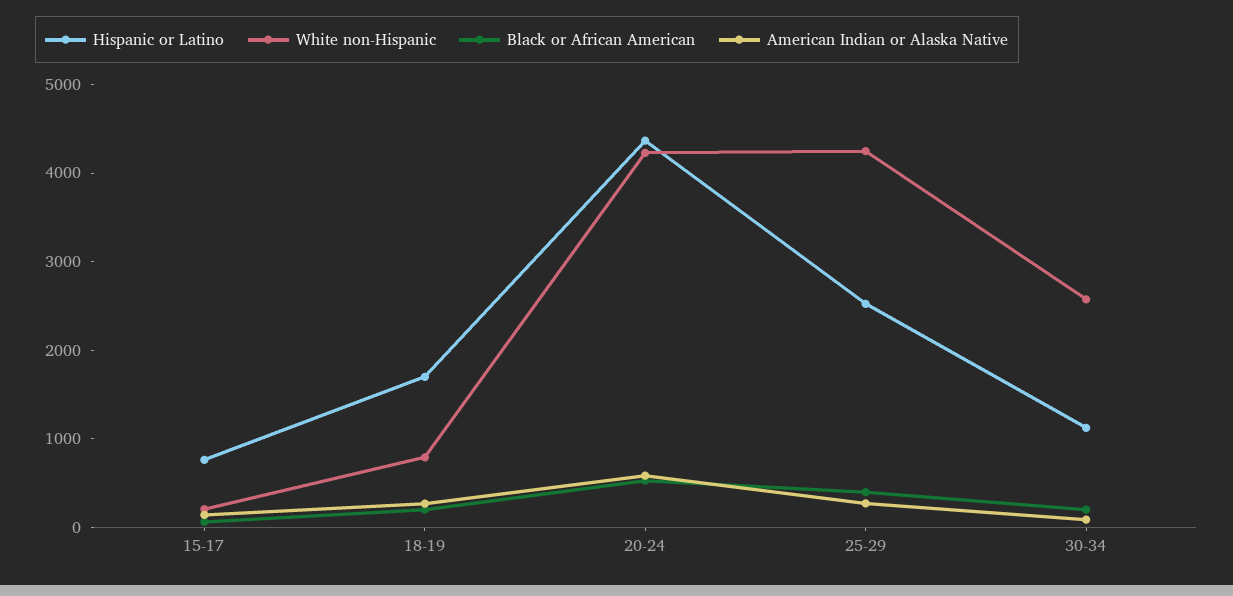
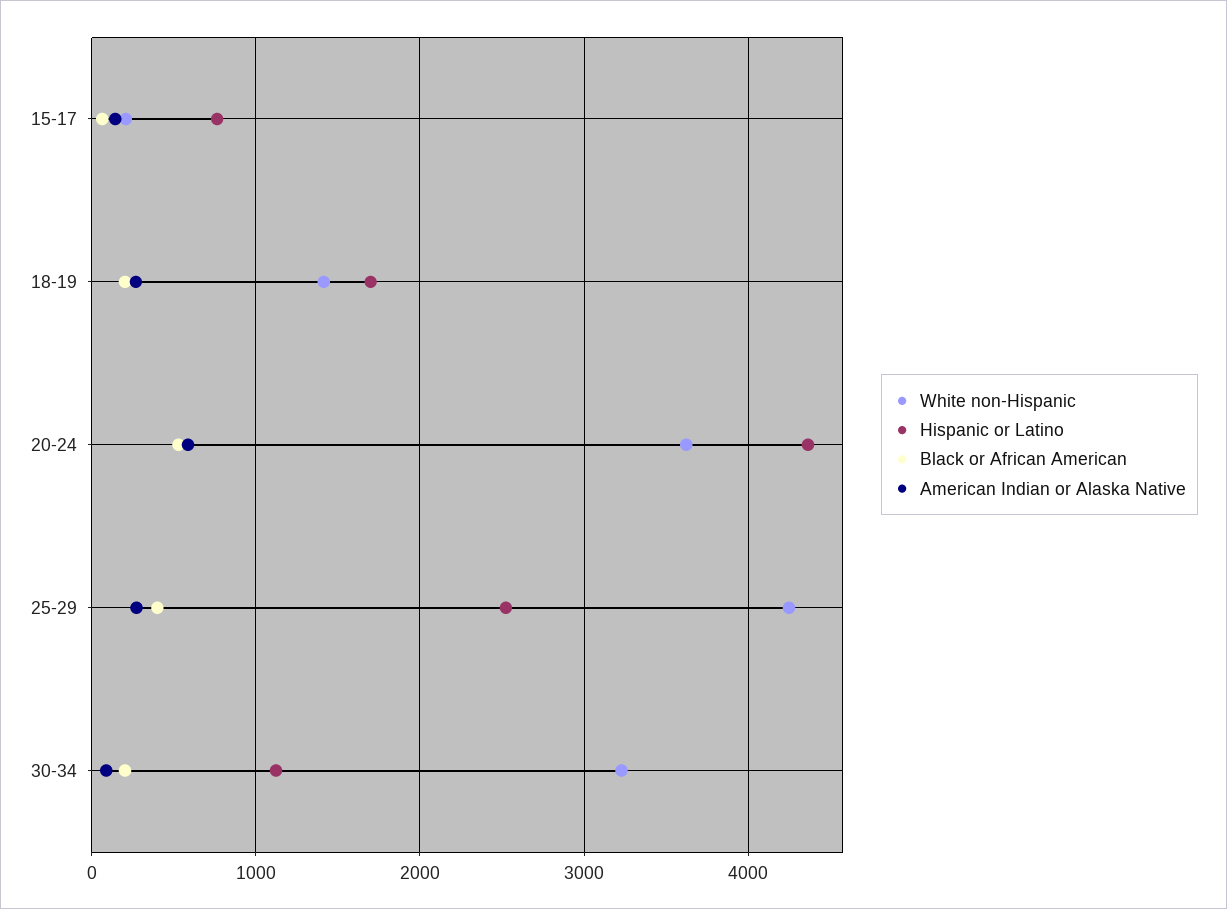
  {
    "Hispanic or Latino": {
      "15-17": 800,
      "18-19": 1700,
      "20-24": 4400,
      "25-29": 2500,
      "30-34": 1100
    },
    "White non-Hispanic": {
      "15-17": 200,
-     "18-19": 800,
+     "18-19": 1400,
-     "20-24": 4200,
+     "20-24": 3600,
      "25-29": 4200,
-     "30-34": 2600
+     "30-34": 3200
    },
    "Black or African American": {
      "15-17": 100,
      "18-19": 200,
      "20-24": 500,
      "25-29": 400,
      "30-34": 200
    },
    "American Indian or Alaska Native": {
      "15-17": 100,
      "18-19": 300,
      "20-24": 600,
      "25-29": 300,
      "30-34": 100
    }
  }

